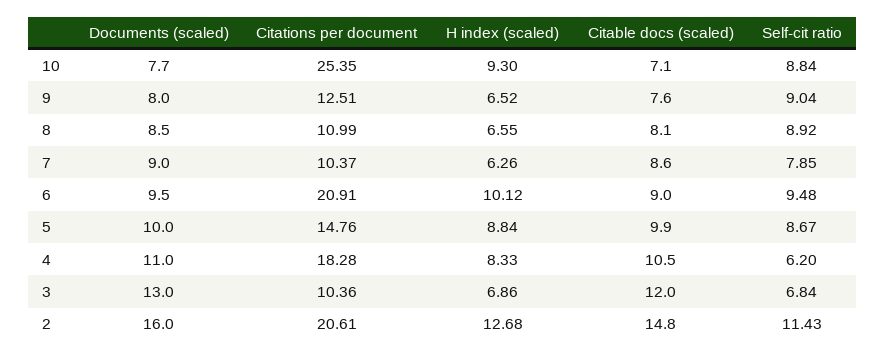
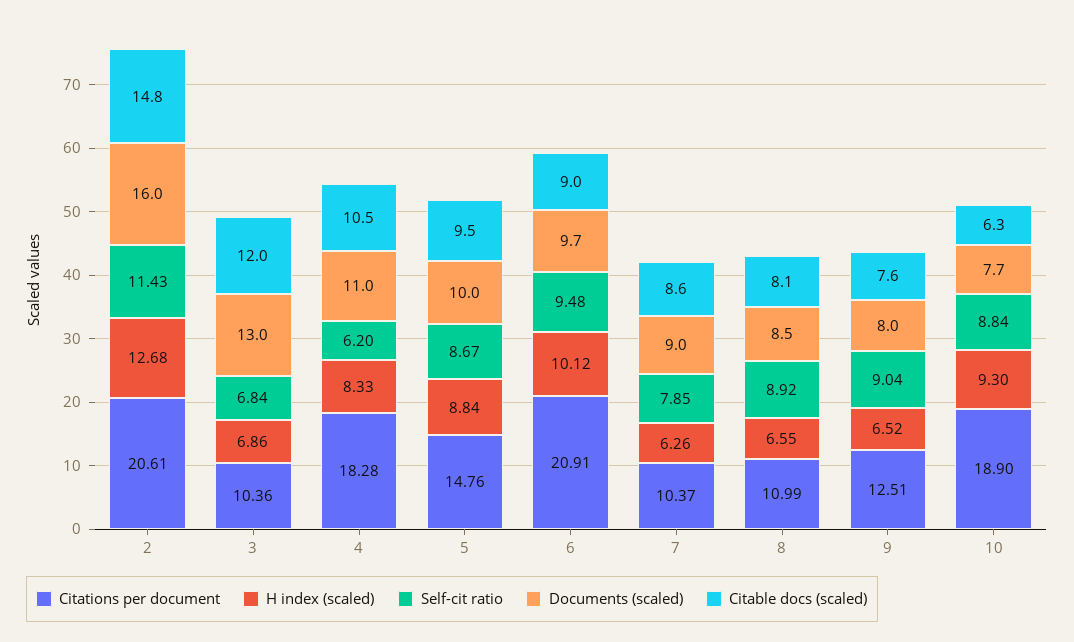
  {
    "Documents (scaled)": {
      "10": 7.7,
      "9": 8,
      "8": 8.5,
      "7": 9,
-     "6": 9.5,
+     "6": 9.7,
      "5": 10,
      "4": 11,
      "3": 13,
      "2": 16
    },
    "Citations per document": {
-     "10": 25.35,
+     "10": 18.9,
      "9": 12.51,
      "8": 10.99,
      "7": 10.37,
      "6": 20.91,
      "5": 14.76,
      "4": 18.28,
      "3": 10.36,
      "2": 20.61
    },
    "H index (scaled)": {
      "10": 9.3,
      "9": 6.52,
      "8": 6.55,
      "7": 6.26,
      "6": 10.12,
      "5": 8.84,
      "4": 8.33,
      "3": 6.86,
      "2": 12.68
    },
    "Citable docs (scaled)": {
-     "10": 7.1,
+     "10": 6.3,
      "9": 7.6,
      "8": 8.1,
      "7": 8.6,
      "6": 9,
-     "5": 9.9,
+     "5": 9.5,
      "4": 10.5,
      "3": 12,
      "2": 14.8
    },
    "Self-cit ratio": {
      "10": 8.84,
      "9": 9.04,
      "8": 8.92,
      "7": 7.85,
      "6": 9.48,
      "5": 8.67,
      "4": 6.2,
      "3": 6.84,
      "2": 11.43
    }
  }

